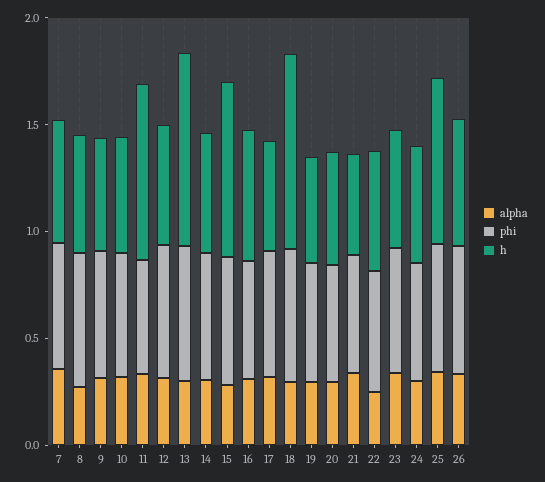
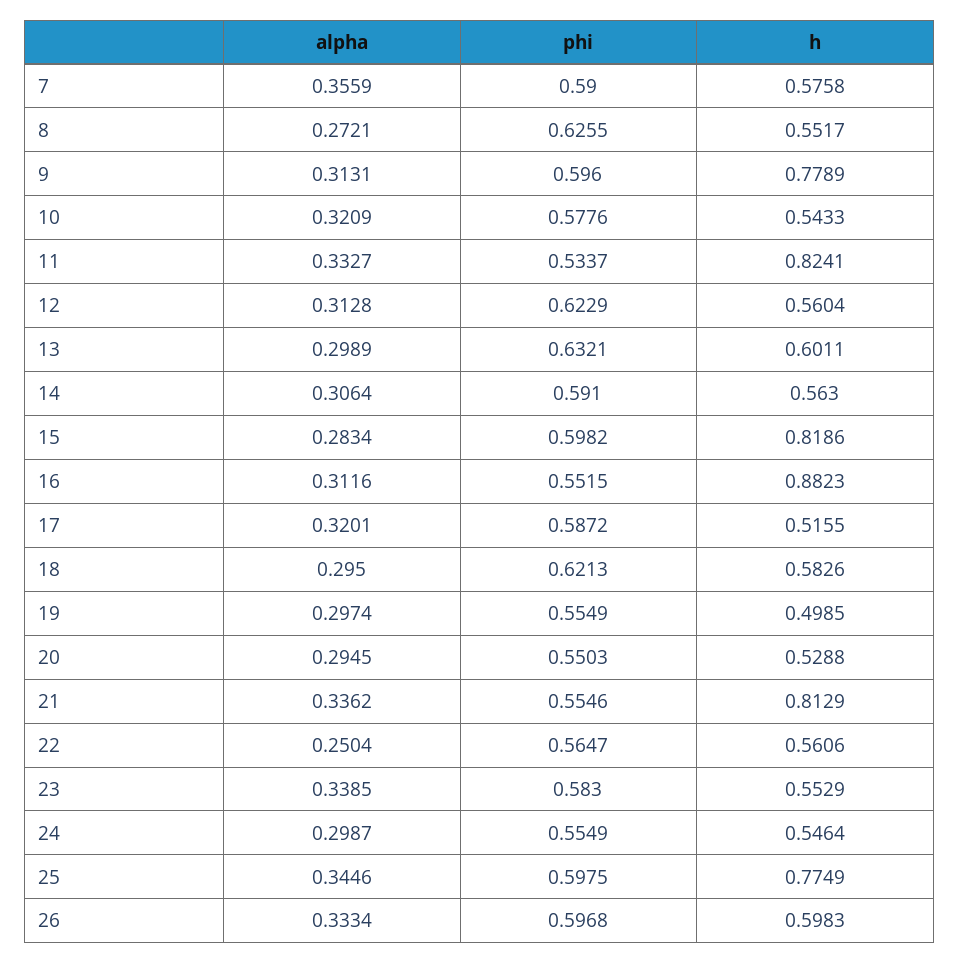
  {
    "alpha": {
      "7": 0.3559,
      "8": 0.2721,
      "9": 0.3131,
      "10": 0.3209,
      "11": 0.3327,
      "12": 0.3128,
      "13": 0.2989,
      "14": 0.3064,
      "15": 0.2834,
      "16": 0.3116,
      "17": 0.3201,
      "18": 0.295,
      "19": 0.2974,
      "20": 0.2945,
      "21": 0.3362,
      "22": 0.2504,
      "23": 0.3385,
      "24": 0.2987,
      "25": 0.3446,
      "26": 0.3334
    },
    "phi": {
      "7": 0.59,
      "8": 0.6255,
      "9": 0.596,
      "10": 0.5776,
      "11": 0.5337,
      "12": 0.6229,
      "13": 0.6321,
      "14": 0.591,
      "15": 0.5982,
      "16": 0.5515,
      "17": 0.5872,
      "18": 0.6213,
      "19": 0.5549,
      "20": 0.5503,
      "21": 0.5546,
      "22": 0.5647,
      "23": 0.583,
      "24": 0.5549,
      "25": 0.5975,
      "26": 0.5968
    },
    "h": {
      "7": 0.5758,
      "8": 0.5517,
-     "9": 0.5,
+     "9": 0.7789,
      "10": 0.5433,
      "11": 0.8241,
      "12": 0.5604,
-     "13": 0.9,
+     "13": 0.6011,
      "14": 0.563,
      "15": 0.8186,
-     "16": 0.6,
+     "16": 0.8823,
      "17": 0.5155,
-     "18": 0.9,
+     "18": 0.5826,
      "19": 0.4985,
      "20": 0.5288,
-     "21": 0.5,
+     "21": 0.8129,
      "22": 0.5606,
      "23": 0.5529,
      "24": 0.5464,
      "25": 0.7749,
      "26": 0.5983
    }
  }

